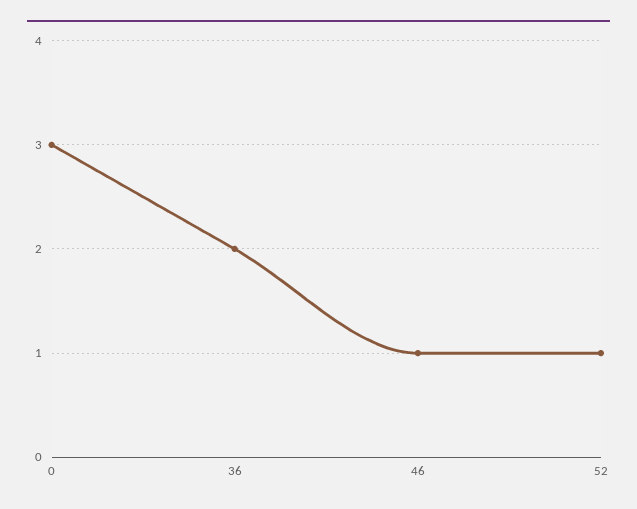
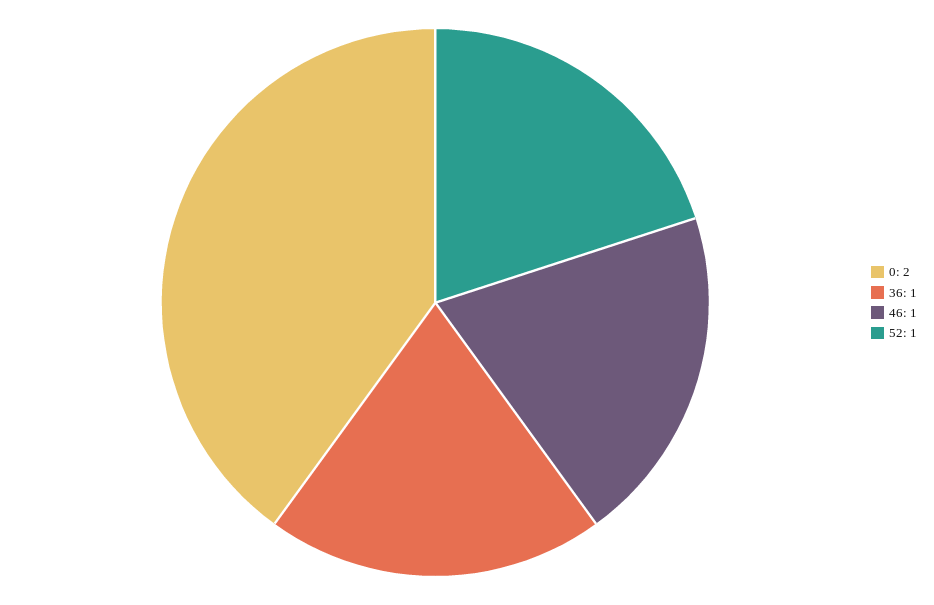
  {
-   "0": 3,
+   "0": 2,
-   "36": 2,
+   "36": 1,
    "46": 1,
    "52": 1
  }

